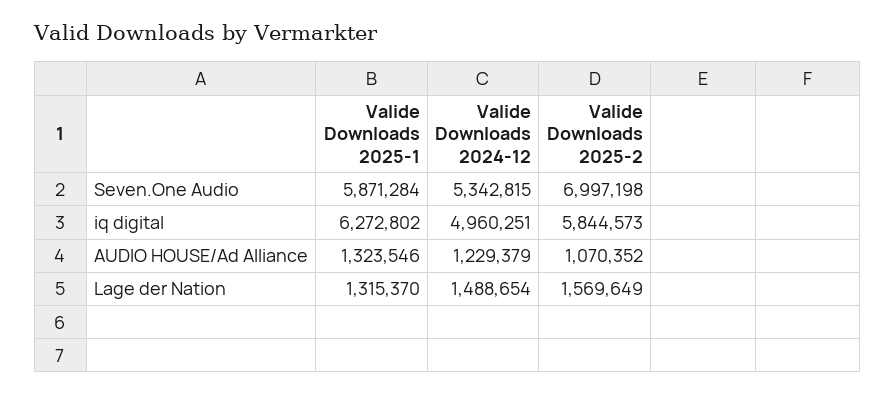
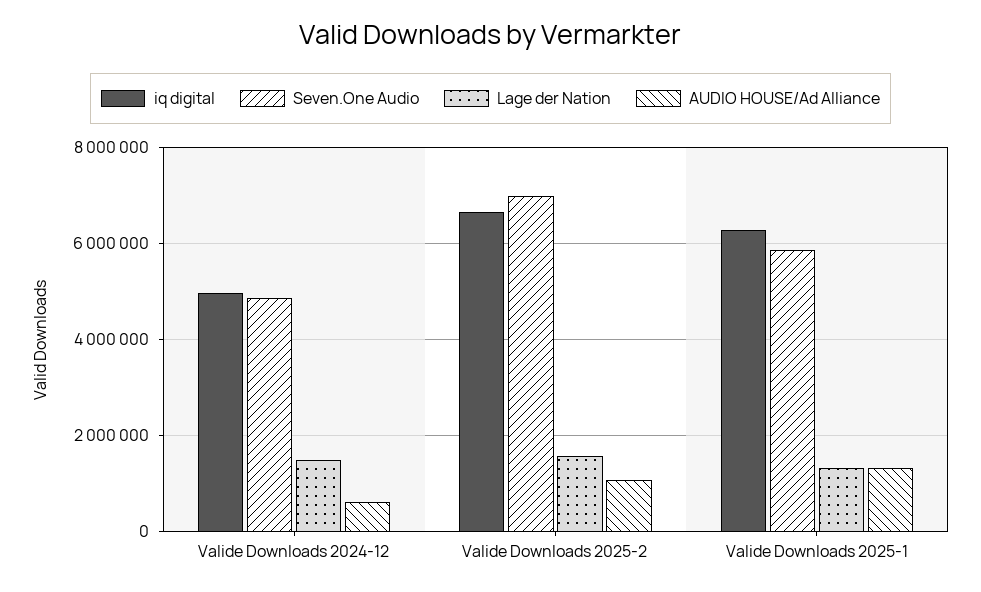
  {
    "Seven.One Audio": {
      "Valide Downloads 2025-1": 5871284,
-     "Valide Downloads 2024-12": 5342815,
+     "Valide Downloads 2024-12": 4800000,
      "Valide Downloads 2025-2": 6997198
    },
    "iq digital": {
      "Valide Downloads 2025-1": 6272802,
      "Valide Downloads 2024-12": 4960251,
-     "Valide Downloads 2025-2": 5844573
+     "Valide Downloads 2025-2": 6600000
    },
    "AUDIO HOUSE/Ad Alliance": {
      "Valide Downloads 2025-1": 1323546,
-     "Valide Downloads 2024-12": 1229379,
+     "Valide Downloads 2024-12": 600000,
      "Valide Downloads 2025-2": 1070352
    },
    "Lage der Nation": {
      "Valide Downloads 2025-1": 1315370,
      "Valide Downloads 2024-12": 1488654,
      "Valide Downloads 2025-2": 1569649
    }
  }

